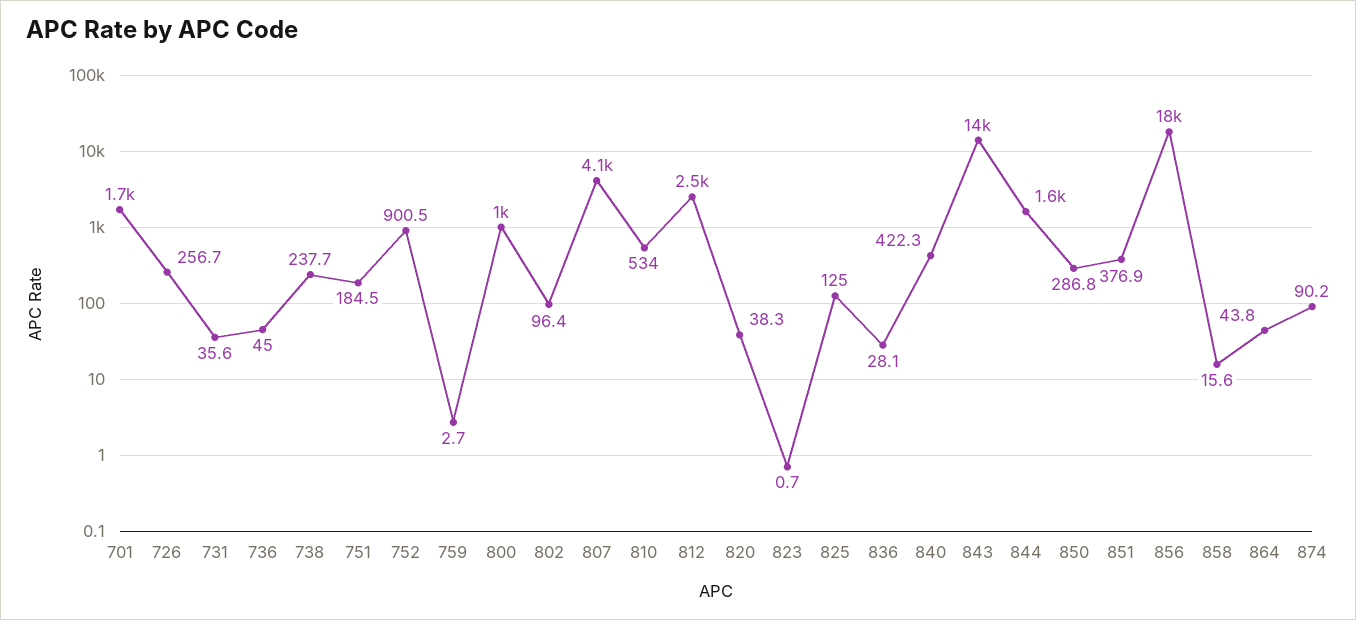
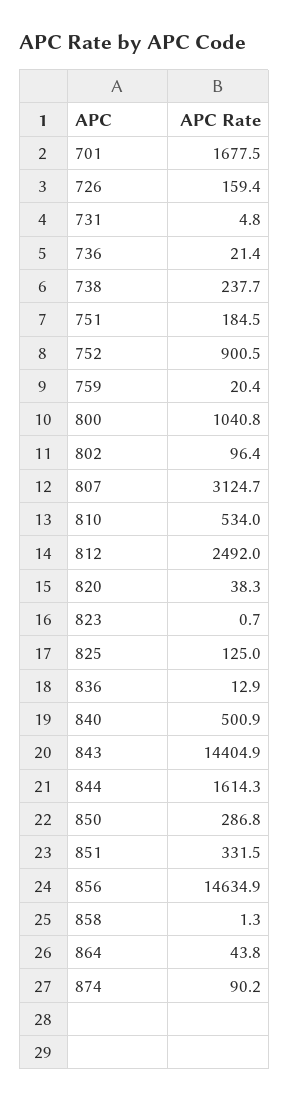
  {
    "701": 1677.5,
-   "726": 256.7,
+   "726": 159.4,
-   "731": 35.6,
+   "731": 4.8,
-   "736": 45,
+   "736": 21.4,
    "738": 237.7,
    "751": 184.5,
    "752": 900.5,
-   "759": 2.7,
+   "759": 20.4,
    "800": 1040.8,
    "802": 96.4,
-   "807": 4100,
+   "807": 3124.7,
    "810": 534,
    "812": 2492,
    "820": 38.3,
    "823": 0.7,
    "825": 125,
-   "836": 28.1,
+   "836": 12.9,
-   "840": 422.3,
+   "840": 500.9,
    "843": 14404.9,
    "844": 1614.3,
    "850": 286.8,
-   "851": 376.9,
+   "851": 331.5,
-   "856": 18000,
+   "856": 14634.9,
-   "858": 15.6,
+   "858": 1.3,
    "864": 43.8,
    "874": 90.2
  }

